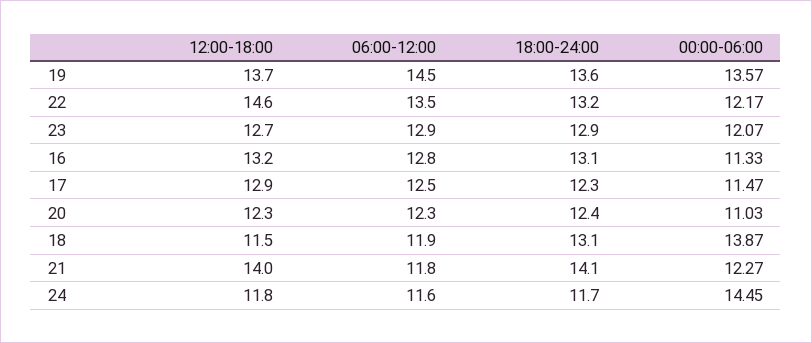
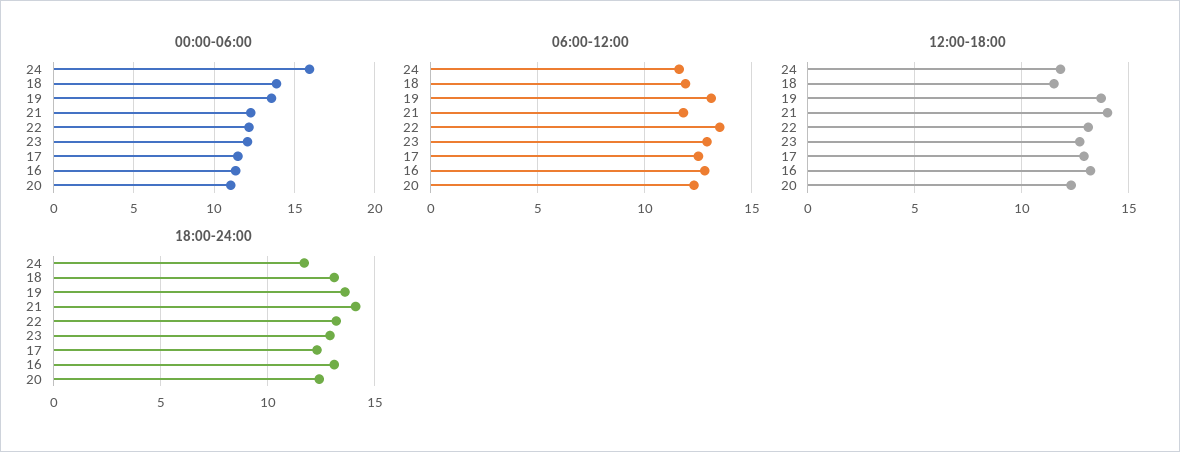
  {
    "12:00-18:00": {
      "19": 13.7,
-     "22": 14.6,
+     "22": 13,
      "23": 12.7,
      "16": 13.2,
      "17": 12.9,
      "20": 12.3,
      "18": 11.5,
      "21": 14,
      "24": 11.8
    },
    "06:00-12:00": {
-     "19": 14.5,
+     "19": 13,
      "22": 13.5,
      "23": 12.9,
      "16": 12.8,
      "17": 12.5,
      "20": 12.3,
      "18": 11.9,
      "21": 11.8,
      "24": 11.6
    },
    "18:00-24:00": {
      "19": 13.6,
      "22": 13.2,
      "23": 12.9,
      "16": 13.1,
      "17": 12.3,
      "20": 12.4,
      "18": 13.1,
      "21": 14.1,
      "24": 11.7
    },
    "00:00-06:00": {
      "19": 13.57,
      "22": 12.17,
      "23": 12.07,
      "16": 11.33,
      "17": 11.47,
      "20": 11.03,
      "18": 13.87,
      "21": 12.27,
-     "24": 14.45
+     "24": 16
    }
  }

